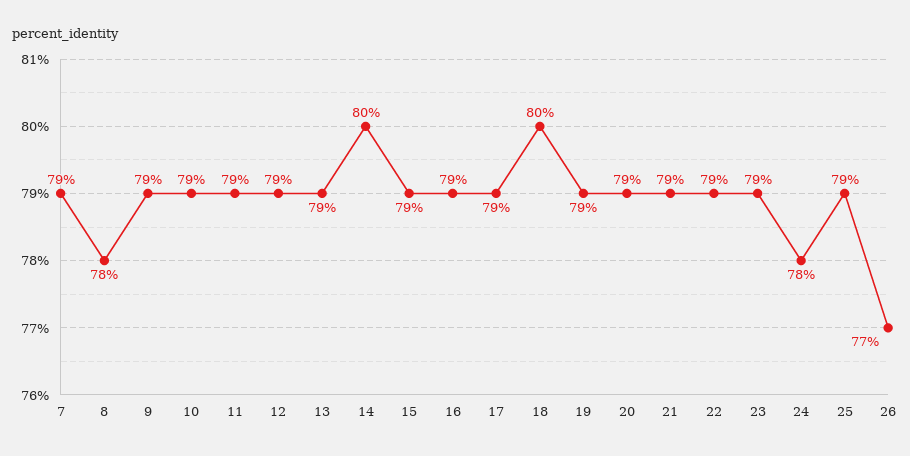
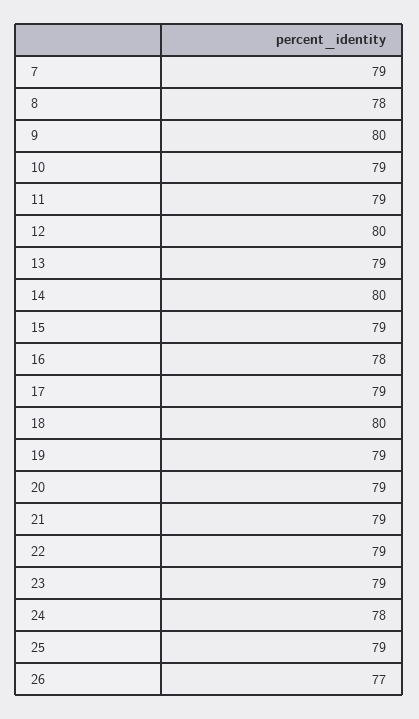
  {
    "7": 79,
    "8": 78,
-   "9": 79,
+   "9": 80,
    "10": 79,
    "11": 79,
-   "12": 79,
+   "12": 80,
    "13": 79,
    "14": 80,
    "15": 79,
-   "16": 79,
+   "16": 78,
    "17": 79,
    "18": 80,
    "19": 79,
    "20": 79,
    "21": 79,
    "22": 79,
    "23": 79,
    "24": 78,
    "25": 79,
    "26": 77
  }

